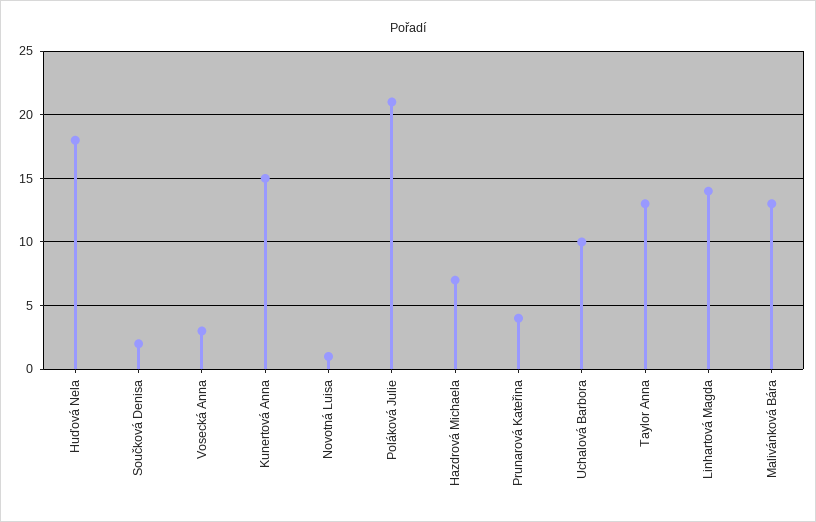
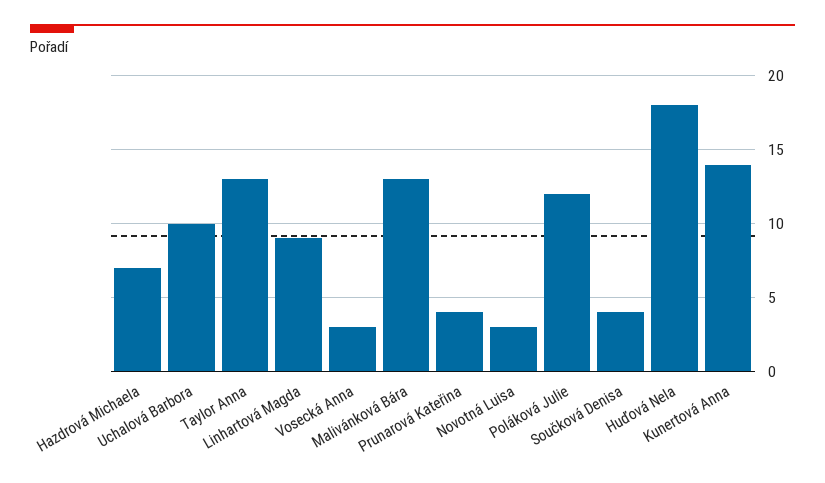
  {
    "Huďová Nela": 18,
-   "Součková Denisa": 2,
+   "Součková Denisa": 4,
    "Vosecká Anna": 3,
-   "Kunertová Anna": 15,
+   "Kunertová Anna": 14,
-   "Novotná Luisa": 1,
+   "Novotná Luisa": 3,
-   "Poláková Julie": 21,
+   "Poláková Julie": 12,
    "Hazdrová Michaela": 7,
    "Prunarová Kateřina": 4,
    "Uchalová Barbora": 10,
    "Taylor Anna": 13,
-   "Linhartová Magda": 14,
+   "Linhartová Magda": 9,
    "Malivánková Bára": 13
  }

